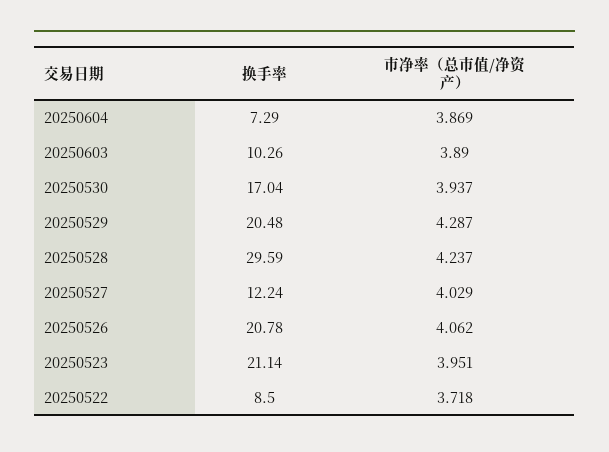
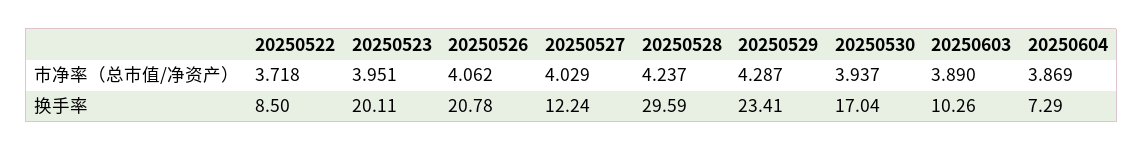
  {
    "换手率": {
      "20250604": 7.29,
      "20250603": 10.26,
      "20250530": 17.04,
-     "20250529": 20.48,
+     "20250529": 23.41,
      "20250528": 29.59,
      "20250527": 12.24,
      "20250526": 20.78,
-     "20250523": 21.14,
+     "20250523": 20.11,
      "20250522": 8.5
    },
    "市净率（总市值/净资产）": {
      "20250604": 3.869,
      "20250603": 3.89,
      "20250530": 3.937,
      "20250529": 4.287,
      "20250528": 4.237,
      "20250527": 4.029,
      "20250526": 4.062,
      "20250523": 3.951,
      "20250522": 3.718
    }
  }

